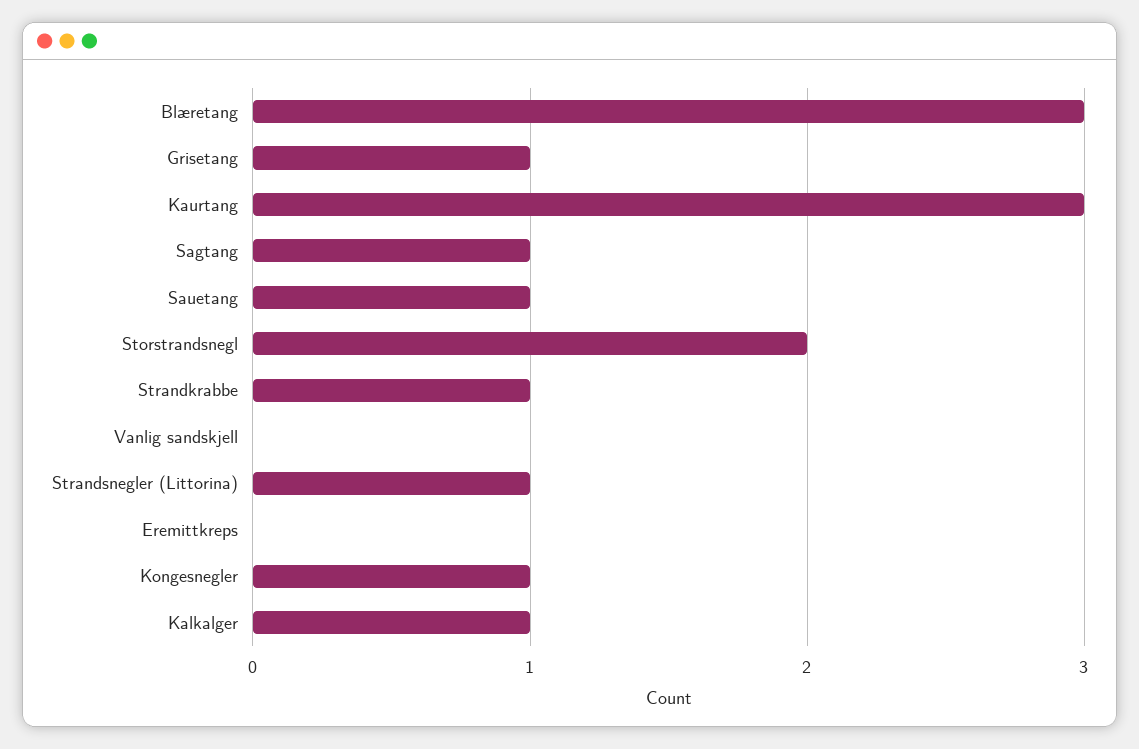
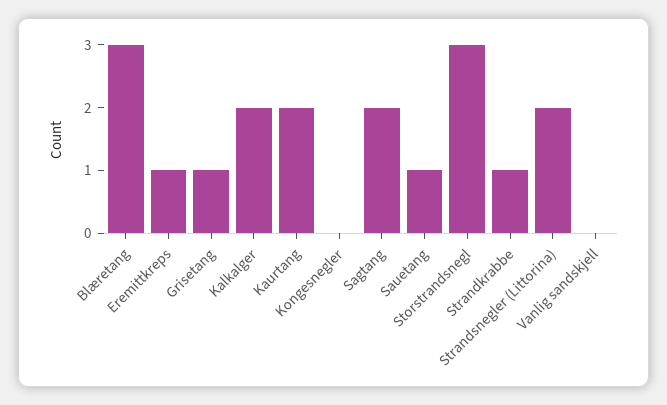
  {
    "Blæretang": 3,
    "Grisetang": 1,
-   "Kaurtang": 3,
+   "Kaurtang": 2,
-   "Sagtang": 1,
+   "Sagtang": 2,
    "Sauetang": 1,
-   "Storstrandsnegl": 2,
+   "Storstrandsnegl": 3,
    "Strandkrabbe": 1,
    "Vanlig sandskjell": 0,
-   "Strandsnegler (Littorina)": 1,
+   "Strandsnegler (Littorina)": 2,
-   "Eremittkreps": 0,
+   "Eremittkreps": 1,
-   "Kongesnegler": 1,
+   "Kongesnegler": 0,
-   "Kalkalger": 1
+   "Kalkalger": 2
  }

